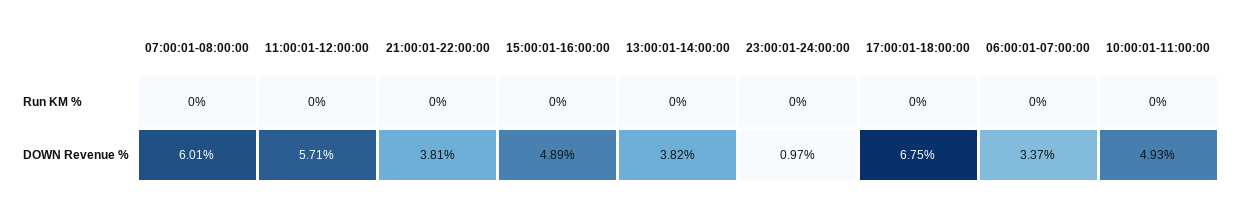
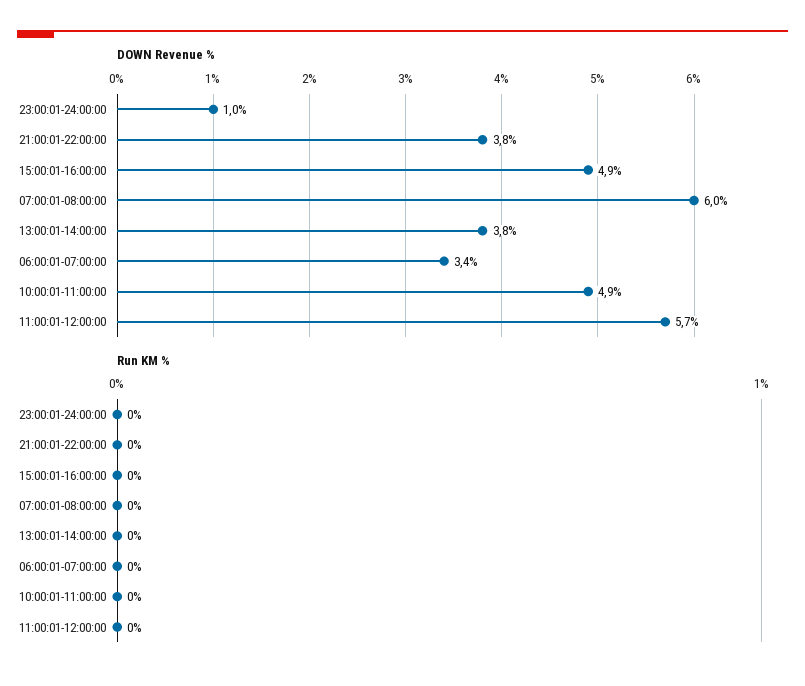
  {
    "Run KM %": {
      "07:00:01-08:00:00": 0,
      "11:00:01-12:00:00": 0,
      "21:00:01-22:00:00": 0,
      "15:00:01-16:00:00": 0,
      "13:00:01-14:00:00": 0,
      "23:00:01-24:00:00": 0,
-     "17:00:01-18:00:00": 0,
      "06:00:01-07:00:00": 0,
      "10:00:01-11:00:00": 0
    },
    "DOWN Revenue %": {
      "07:00:01-08:00:00": 6.01,
      "11:00:01-12:00:00": 5.71,
      "21:00:01-22:00:00": 3.81,
      "15:00:01-16:00:00": 4.89,
      "13:00:01-14:00:00": 3.82,
      "23:00:01-24:00:00": 0.97,
-     "17:00:01-18:00:00": 6.75,
      "06:00:01-07:00:00": 3.37,
      "10:00:01-11:00:00": 4.93
    }
  }

